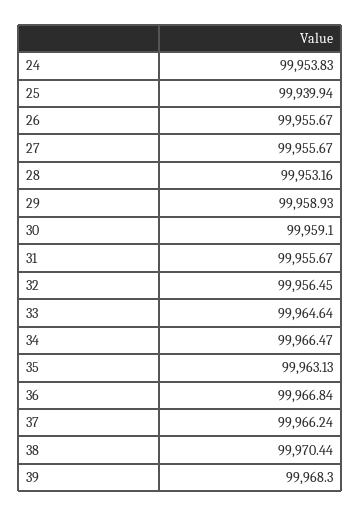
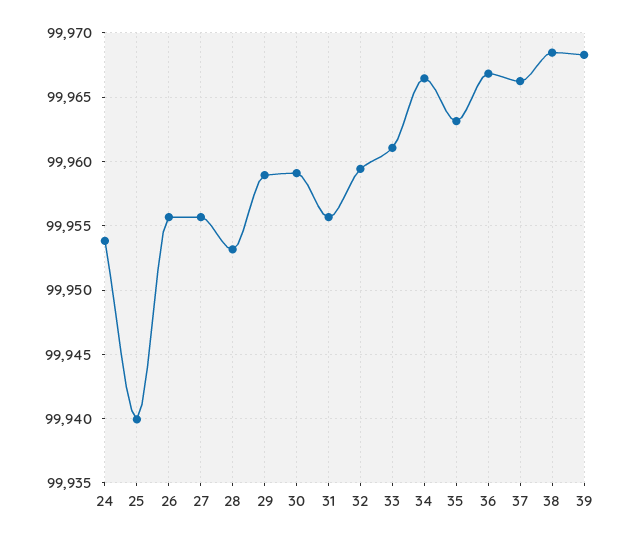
  {
    "24": 99953.83,
    "25": 99939.94,
    "26": 99955.67,
    "27": 99955.67,
    "28": 99953.16,
    "29": 99958.93,
    "30": 99959.1,
    "31": 99955.67,
-   "32": 99956.45,
+   "32": 99959.5,
-   "33": 99964.64,
+   "33": 99961,
    "34": 99966.47,
    "35": 99963.13,
    "36": 99966.84,
    "37": 99966.24,
-   "38": 99970.44,
+   "38": 99968.5,
    "39": 99968.3
  }

